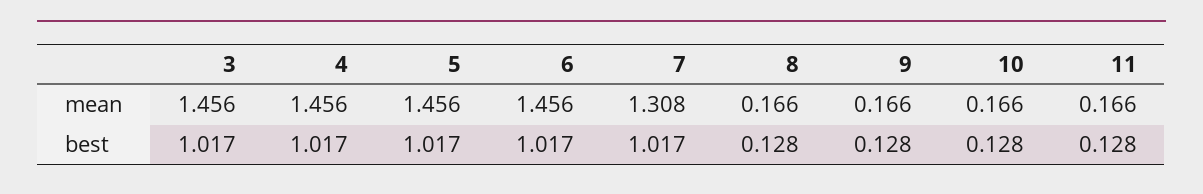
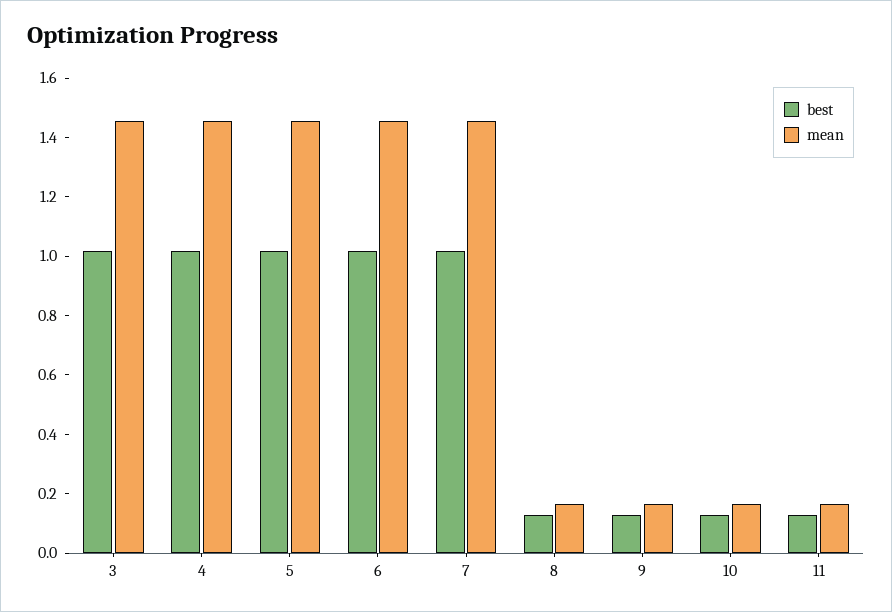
  {
    "mean": {
      "3": 1.456,
      "4": 1.456,
      "5": 1.456,
      "6": 1.456,
-     "7": 1.308,
+     "7": 1.45,
      "8": 0.166,
      "9": 0.166,
      "10": 0.166,
      "11": 0.166
    },
    "best": {
      "3": 1.017,
      "4": 1.017,
      "5": 1.017,
      "6": 1.017,
      "7": 1.017,
      "8": 0.128,
      "9": 0.128,
      "10": 0.128,
      "11": 0.128
    }
  }

